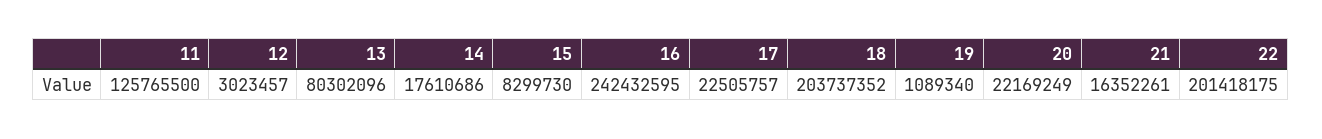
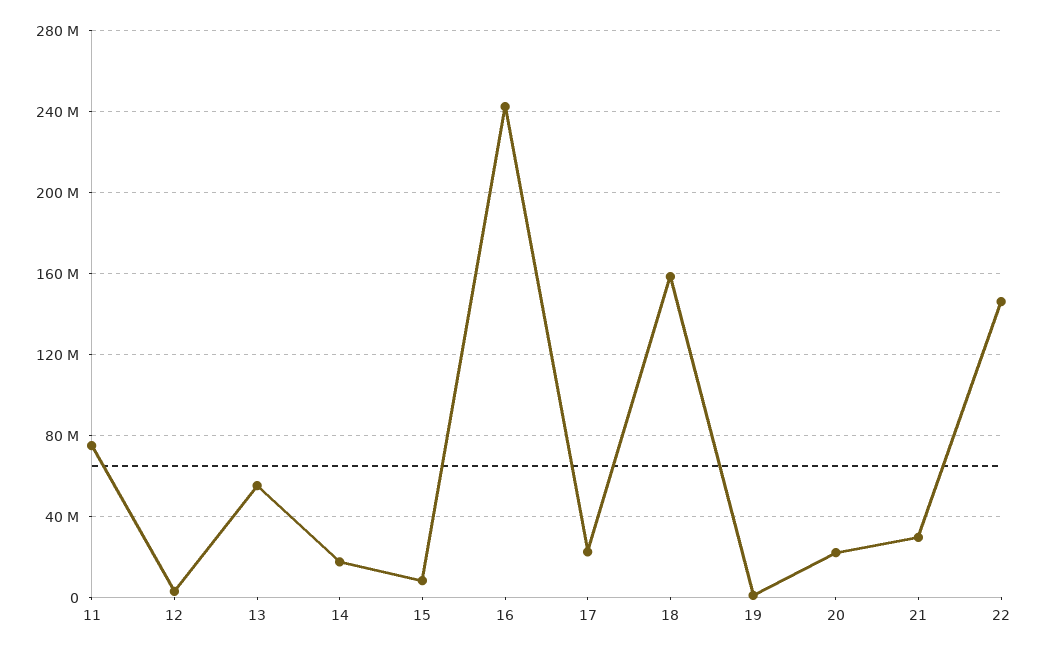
  {
-   "11": 125765500,
+   "11": 75000000,
    "12": 3023457,
-   "13": 80302096,
+   "13": 55000000,
    "14": 17610686,
    "15": 8299730,
    "16": 242432595,
    "17": 22505757,
-   "18": 203737352,
+   "18": 160000000,
    "19": 1089340,
    "20": 22169249,
-   "21": 16352261,
+   "21": 30000000,
-   "22": 201418175
+   "22": 145000000
  }

